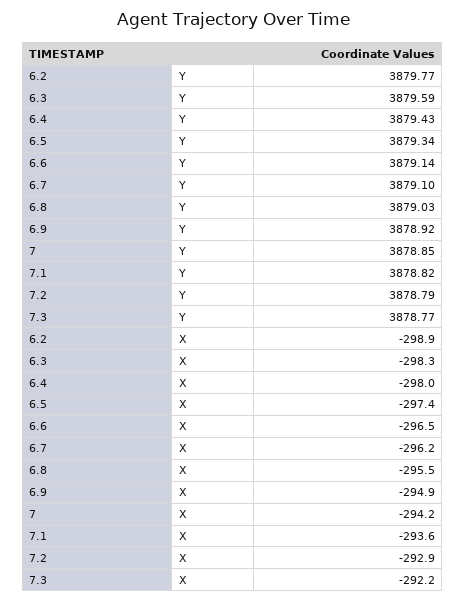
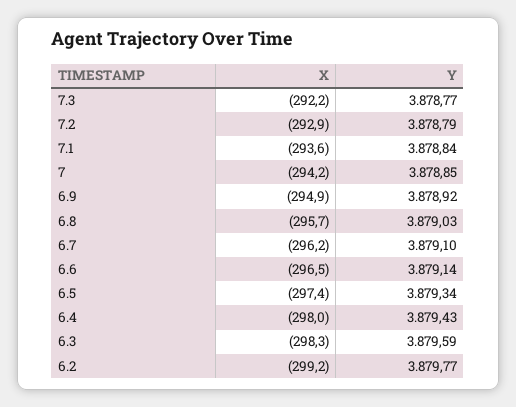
  {
    "6.2": {
      "Y": 3879.77,
-     "X": -298.9
+     "X": -299.2
    },
    "6.3": {
      "Y": 3879.59,
      "X": -298.3
    },
    "6.4": {
      "Y": 3879.43,
      "X": -298
    },
    "6.5": {
      "Y": 3879.34,
      "X": -297.4
    },
    "6.6": {
      "Y": 3879.14,
      "X": -296.5
    },
    "6.7": {
      "Y": 3879.1,
      "X": -296.2
    },
    "6.8": {
      "Y": 3879.03,
-     "X": -295.5
+     "X": -295.7
    },
    "6.9": {
      "Y": 3878.92,
      "X": -294.9
    },
    "7": {
      "Y": 3878.85,
      "X": -294.2
    },
    "7.1": {
-     "Y": 3878.82,
+     "Y": 3878.84,
      "X": -293.6
    },
    "7.2": {
      "Y": 3878.79,
      "X": -292.9
    },
    "7.3": {
      "Y": 3878.77,
      "X": -292.2
    }
  }

